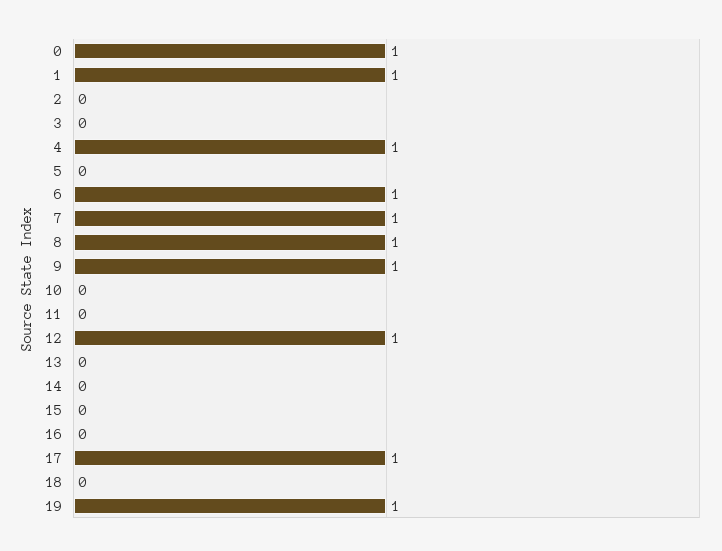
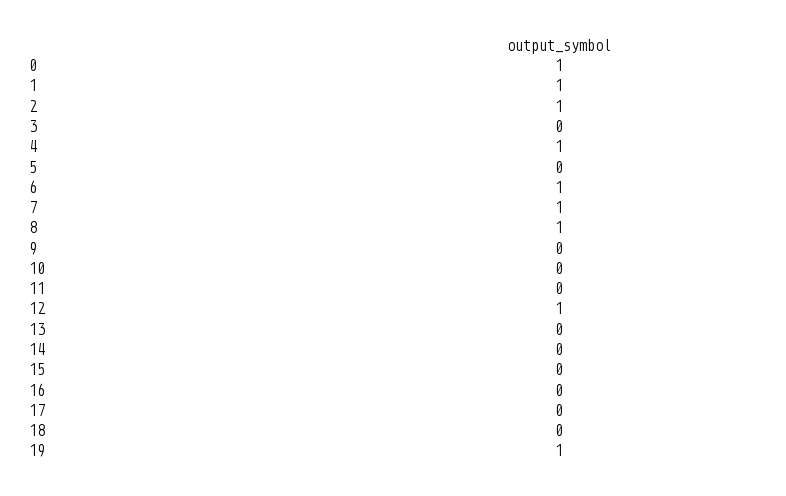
  {
    "0": 1,
    "1": 1,
-   "2": 0,
+   "2": 1,
    "3": 0,
    "4": 1,
    "5": 0,
    "6": 1,
    "7": 1,
    "8": 1,
-   "9": 1,
+   "9": 0,
    "10": 0,
    "11": 0,
    "12": 1,
    "13": 0,
    "14": 0,
    "15": 0,
    "16": 0,
-   "17": 1,
+   "17": 0,
    "18": 0,
    "19": 1
  }

